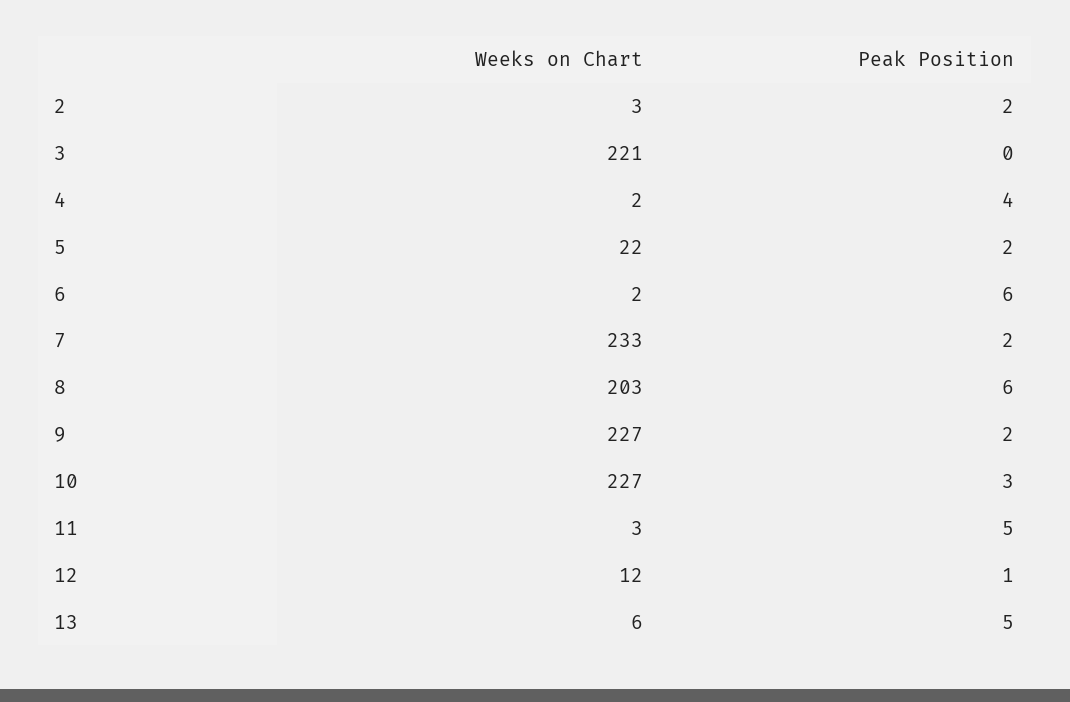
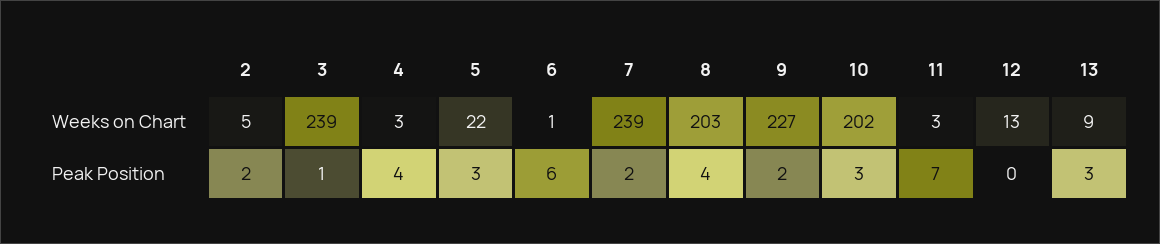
  {
    "Weeks on Chart": {
-     "2": 3,
+     "2": 5,
-     "3": 221,
+     "3": 239,
-     "4": 2,
+     "4": 3,
      "5": 22,
-     "6": 2,
+     "6": 1,
-     "7": 233,
+     "7": 239,
      "8": 203,
      "9": 227,
-     "10": 227,
+     "10": 202,
      "11": 3,
-     "12": 12,
+     "12": 13,
-     "13": 6
+     "13": 9
    },
    "Peak Position": {
      "2": 2,
-     "3": 0,
+     "3": 1,
      "4": 4,
-     "5": 2,
+     "5": 3,
      "6": 6,
      "7": 2,
-     "8": 6,
+     "8": 4,
      "9": 2,
      "10": 3,
-     "11": 5,
+     "11": 7,
-     "12": 1,
+     "12": 0,
-     "13": 5
+     "13": 3
    }
  }

